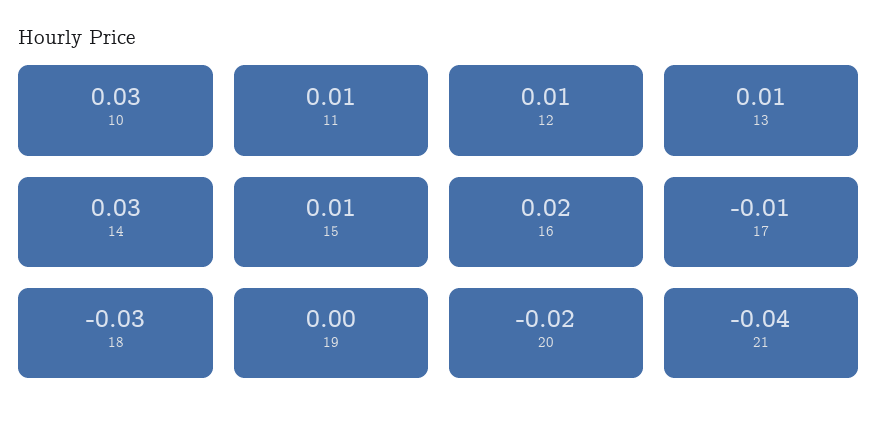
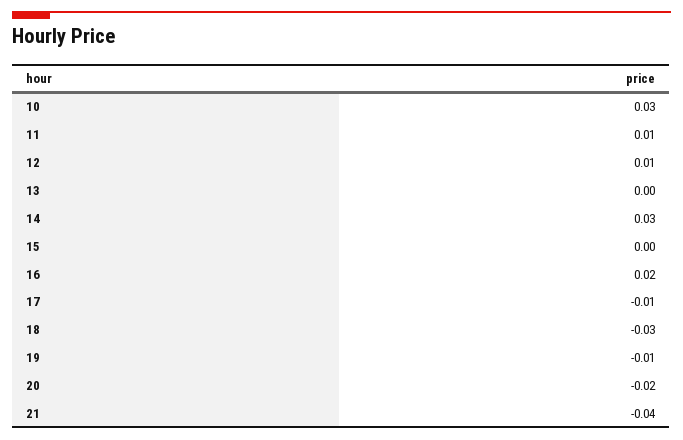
  {
    "10": 0.03,
    "11": 0.01,
    "12": 0.01,
-   "13": 0.01,
+   "13": 0,
    "14": 0.03,
-   "15": 0.01,
+   "15": 0,
    "16": 0.02,
    "17": -0.01,
    "18": -0.03,
-   "19": 0,
+   "19": -0.01,
    "20": -0.02,
    "21": -0.04
  }

